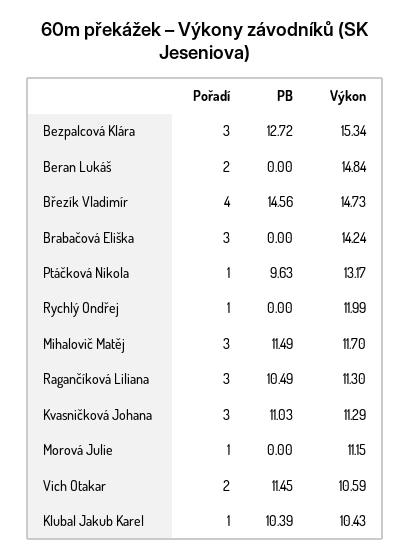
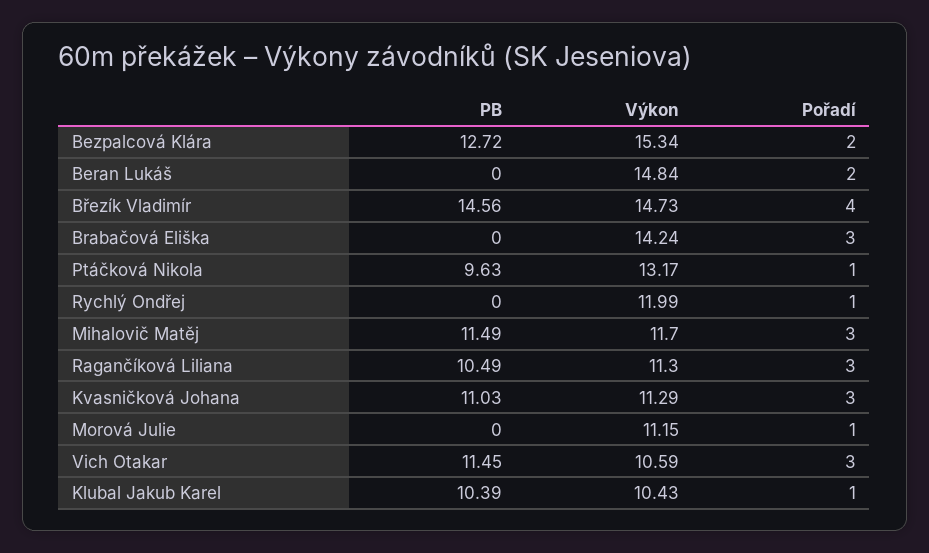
  {
    "Pořadí": {
-     "Bezpalcová Klára": 3,
+     "Bezpalcová Klára": 2,
      "Beran Lukáš": 2,
      "Březík Vladimír": 4,
      "Brabačová Eliška": 3,
      "Ptáčková Nikola": 1,
      "Rychlý Ondřej": 1,
      "Mihalovič Matěj": 3,
      "Ragančíková Liliana": 3,
      "Kvasničková Johana": 3,
      "Morová Julie": 1,
-     "Vich Otakar": 2,
+     "Vich Otakar": 3,
      "Klubal Jakub Karel": 1
    },
    "PB": {
      "Bezpalcová Klára": 12.72,
      "Beran Lukáš": 0,
      "Březík Vladimír": 14.56,
      "Brabačová Eliška": 0,
      "Ptáčková Nikola": 9.63,
      "Rychlý Ondřej": 0,
      "Mihalovič Matěj": 11.49,
      "Ragančíková Liliana": 10.49,
      "Kvasničková Johana": 11.03,
      "Morová Julie": 0,
      "Vich Otakar": 11.45,
      "Klubal Jakub Karel": 10.39
    },
    "Výkon": {
      "Bezpalcová Klára": 15.34,
      "Beran Lukáš": 14.84,
      "Březík Vladimír": 14.73,
      "Brabačová Eliška": 14.24,
      "Ptáčková Nikola": 13.17,
      "Rychlý Ondřej": 11.99,
      "Mihalovič Matěj": 11.7,
      "Ragančíková Liliana": 11.3,
      "Kvasničková Johana": 11.29,
      "Morová Julie": 11.15,
      "Vich Otakar": 10.59,
      "Klubal Jakub Karel": 10.43
    }
  }

